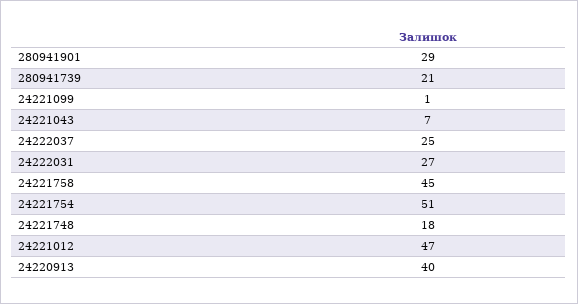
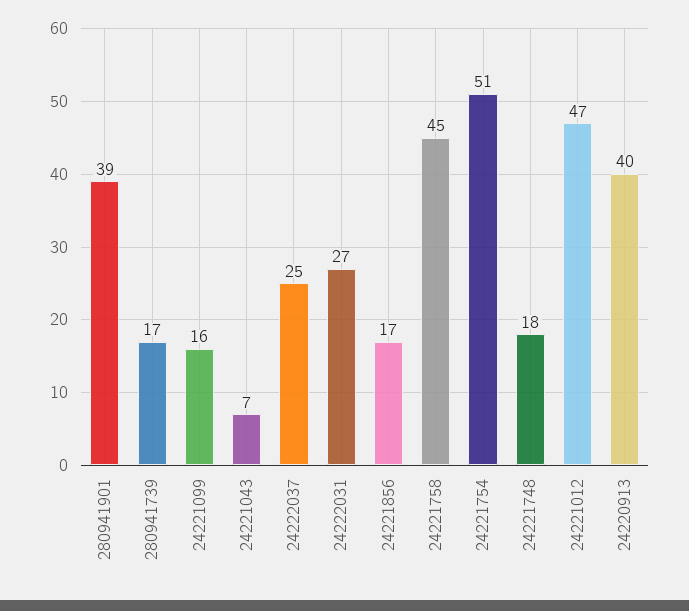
  {
-   "280941901": 29,
+   "280941901": 39,
-   "280941739": 21,
+   "280941739": 17,
-   "24221099": 1,
+   "24221099": 16,
    "24221043": 7,
    "24222037": 25,
    "24222031": 27,
    "24221758": 45,
    "24221754": 51,
    "24221748": 18,
    "24221012": 47,
-   "24220913": 40
+   "24220913": 40,
+   "24221856": 17
  }

